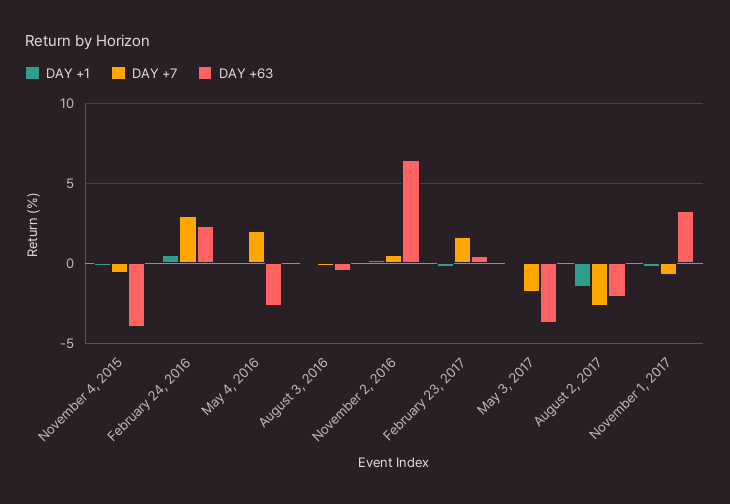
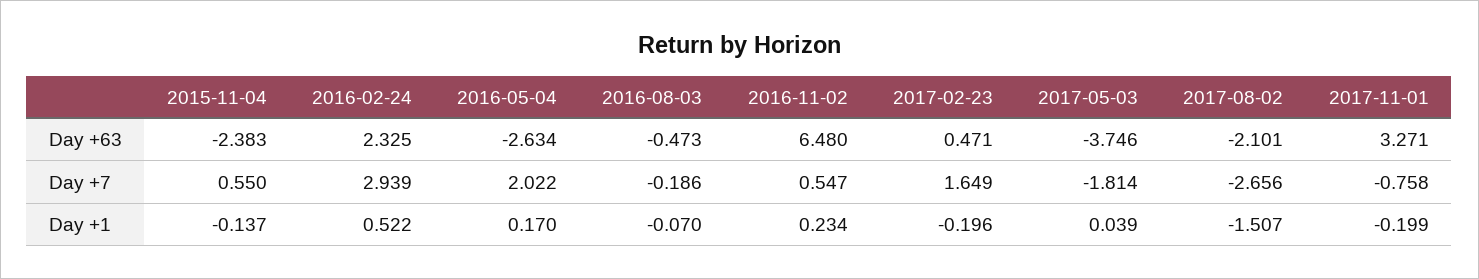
  {
    "DAY +1": {
      "November 4, 2015": -0.137,
      "February 24, 2016": 0.522,
      "May 4, 2016": 0.17,
      "August 3, 2016": -0.07,
      "November 2, 2016": 0.234,
      "February 23, 2017": -0.196,
      "May 3, 2017": 0.039,
      "August 2, 2017": -1.507,
      "November 1, 2017": -0.199
    },
    "DAY +7": {
-     "November 4, 2015": -0.5,
+     "November 4, 2015": 0.55,
      "February 24, 2016": 2.939,
      "May 4, 2016": 2.022,
      "August 3, 2016": -0.186,
      "November 2, 2016": 0.547,
      "February 23, 2017": 1.649,
      "May 3, 2017": -1.814,
      "August 2, 2017": -2.656,
      "November 1, 2017": -0.758
    },
    "DAY +63": {
-     "November 4, 2015": -4,
+     "November 4, 2015": -2.383,
      "February 24, 2016": 2.325,
      "May 4, 2016": -2.634,
      "August 3, 2016": -0.473,
      "November 2, 2016": 6.48,
      "February 23, 2017": 0.471,
      "May 3, 2017": -3.746,
      "August 2, 2017": -2.101,
      "November 1, 2017": 3.271
    }
  }

